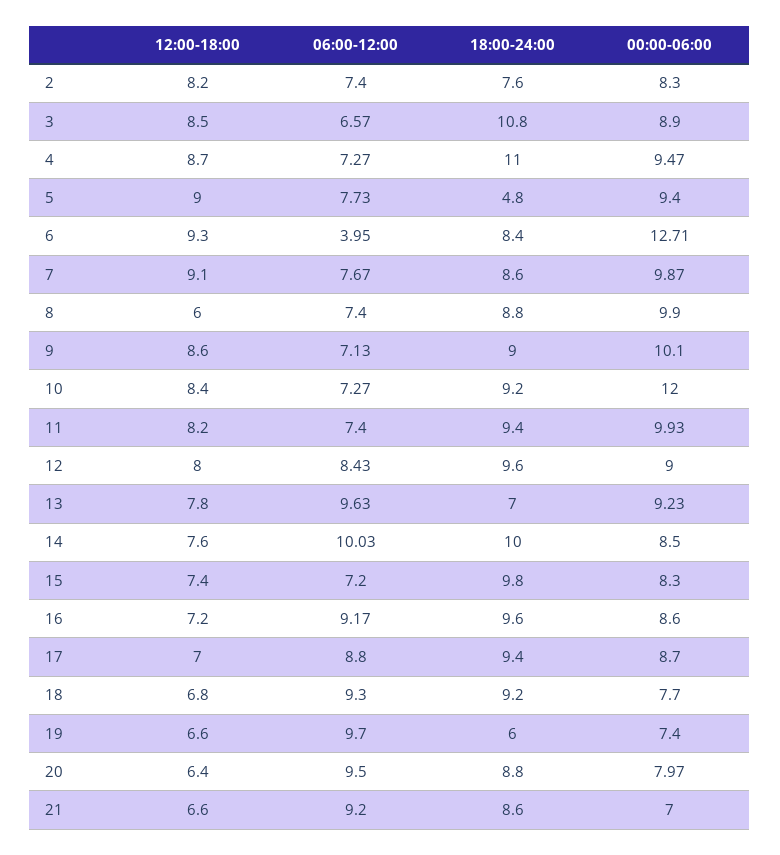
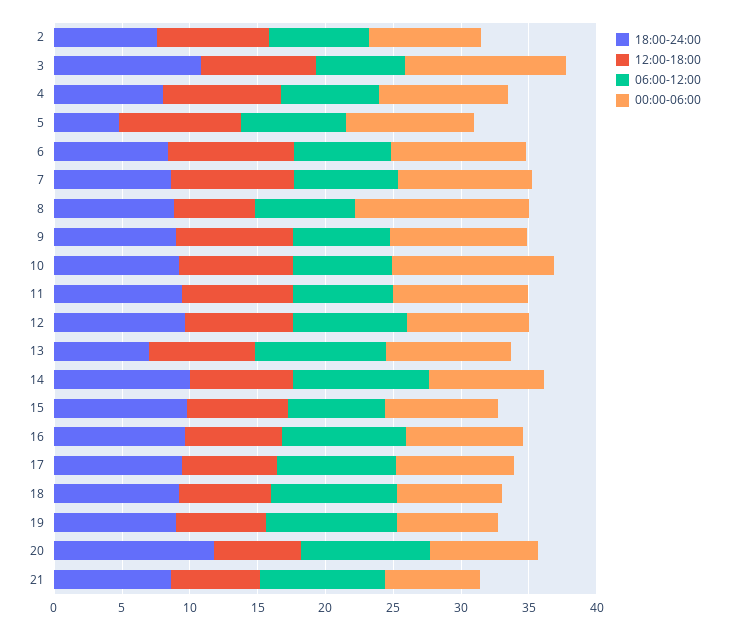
  {
    "12:00-18:00": {
      "2": 8.2,
      "3": 8.5,
      "4": 8.7,
      "5": 9,
      "6": 9.3,
      "7": 9.1,
      "8": 6,
      "9": 8.6,
      "10": 8.4,
      "11": 8.2,
      "12": 8,
      "13": 7.8,
      "14": 7.6,
      "15": 7.4,
      "16": 7.2,
      "17": 7,
      "18": 6.8,
      "19": 6.6,
      "20": 6.4,
      "21": 6.6
    },
    "06:00-12:00": {
      "2": 7.4,
      "3": 6.57,
      "4": 7.27,
      "5": 7.73,
-     "6": 3.95,
+     "6": 7,
      "7": 7.67,
      "8": 7.4,
      "9": 7.13,
      "10": 7.27,
      "11": 7.4,
      "12": 8.43,
      "13": 9.63,
      "14": 10.03,
      "15": 7.2,
      "16": 9.17,
      "17": 8.8,
      "18": 9.3,
      "19": 9.7,
      "20": 9.5,
      "21": 9.2
    },
    "18:00-24:00": {
      "2": 7.6,
      "3": 10.8,
-     "4": 11,
+     "4": 8,
      "5": 4.8,
      "6": 8.4,
      "7": 8.6,
      "8": 8.8,
      "9": 9,
      "10": 9.2,
      "11": 9.4,
      "12": 9.6,
      "13": 7,
      "14": 10,
      "15": 9.8,
      "16": 9.6,
      "17": 9.4,
      "18": 9.2,
-     "19": 6,
+     "19": 9,
-     "20": 8.8,
+     "20": 12,
      "21": 8.6
    },
    "00:00-06:00": {
      "2": 8.3,
-     "3": 8.9,
+     "3": 12,
      "4": 9.47,
      "5": 9.4,
-     "6": 12.71,
+     "6": 10,
      "7": 9.87,
-     "8": 9.9,
+     "8": 13,
      "9": 10.1,
      "10": 12,
      "11": 9.93,
      "12": 9,
      "13": 9.23,
      "14": 8.5,
      "15": 8.3,
      "16": 8.6,
      "17": 8.7,
      "18": 7.7,
      "19": 7.4,
      "20": 7.97,
      "21": 7
    }
  }

